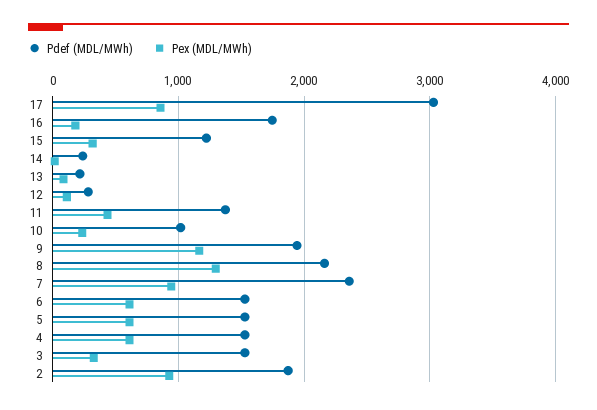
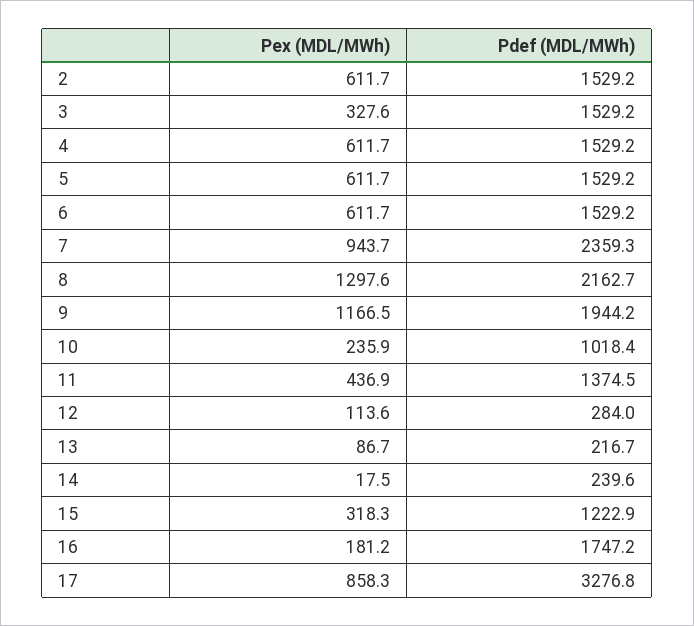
  {
    "Pdef (MDL/MWh)": {
-     "17": 3000,
+     "17": 3276.8,
      "16": 1747.2,
      "15": 1222.9,
      "14": 239.6,
      "13": 216.7,
      "12": 284,
      "11": 1374.5,
      "10": 1018.4,
      "9": 1944.2,
      "8": 2162.7,
      "7": 2359.3,
      "6": 1529.2,
      "5": 1529.2,
      "4": 1529.2,
      "3": 1529.2,
-     "2": 1900
+     "2": 1529.2
    },
    "Pex (MDL/MWh)": {
      "17": 858.3,
      "16": 181.2,
      "15": 318.3,
      "14": 17.5,
      "13": 86.7,
      "12": 113.6,
      "11": 436.9,
      "10": 235.9,
      "9": 1166.5,
      "8": 1297.6,
      "7": 943.7,
      "6": 611.7,
      "5": 611.7,
      "4": 611.7,
      "3": 327.6,
-     "2": 900
+     "2": 611.7
    }
  }

